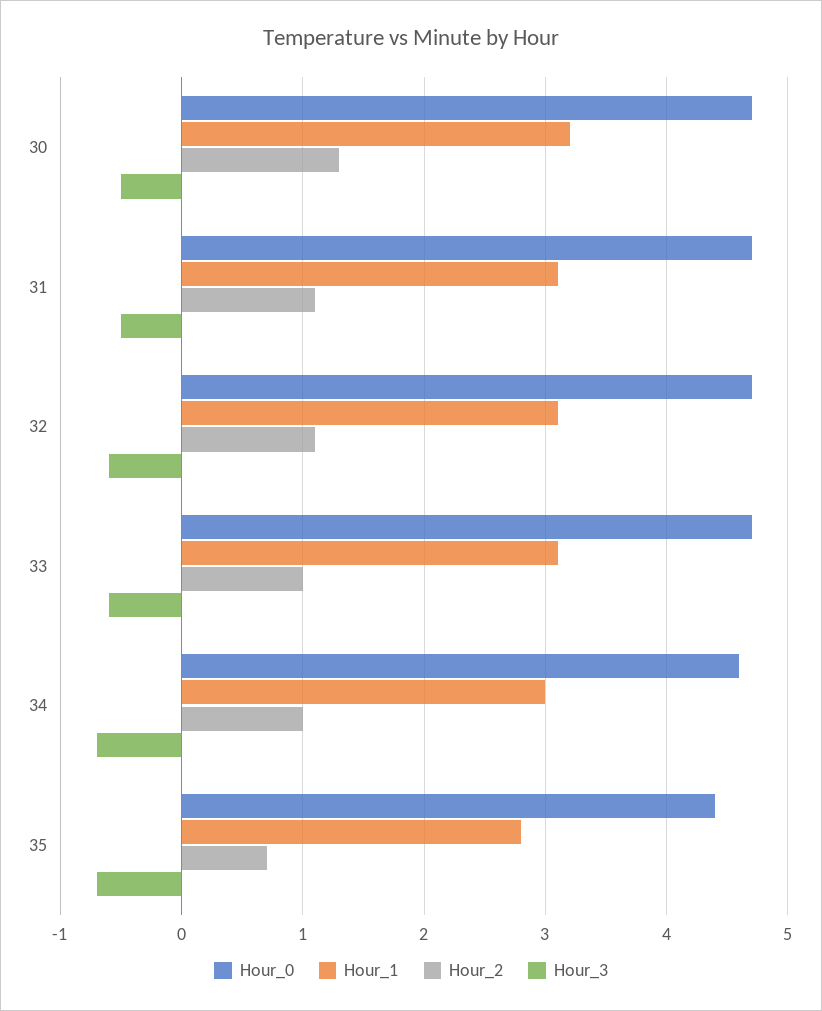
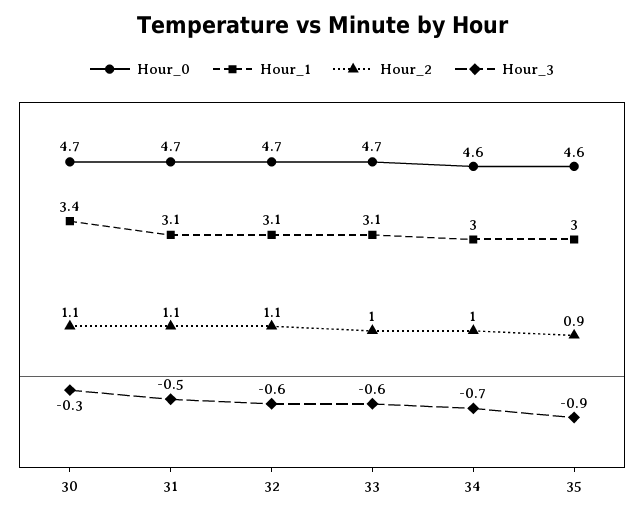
  {
    "Hour_0": {
      "30": 4.7,
      "31": 4.7,
      "32": 4.7,
      "33": 4.7,
      "34": 4.6,
-     "35": 4.4
+     "35": 4.6
    },
    "Hour_1": {
-     "30": 3.2,
+     "30": 3.4,
      "31": 3.1,
      "32": 3.1,
      "33": 3.1,
      "34": 3,
-     "35": 2.8
+     "35": 3
    },
    "Hour_2": {
-     "30": 1.3,
+     "30": 1.1,
      "31": 1.1,
      "32": 1.1,
      "33": 1,
      "34": 1,
-     "35": 0.7
+     "35": 0.9
    },
    "Hour_3": {
-     "30": -0.5,
+     "30": -0.3,
      "31": -0.5,
      "32": -0.6,
      "33": -0.6,
      "34": -0.7,
-     "35": -0.7
+     "35": -0.9
    }
  }

